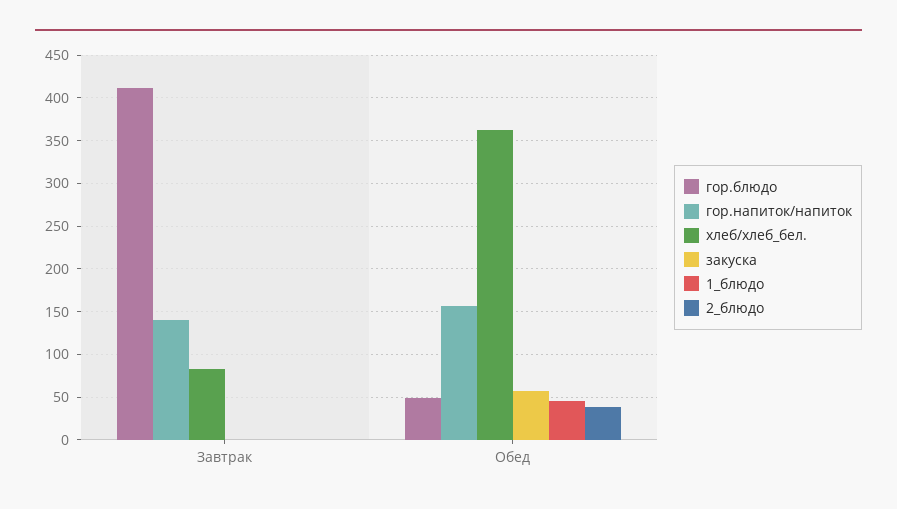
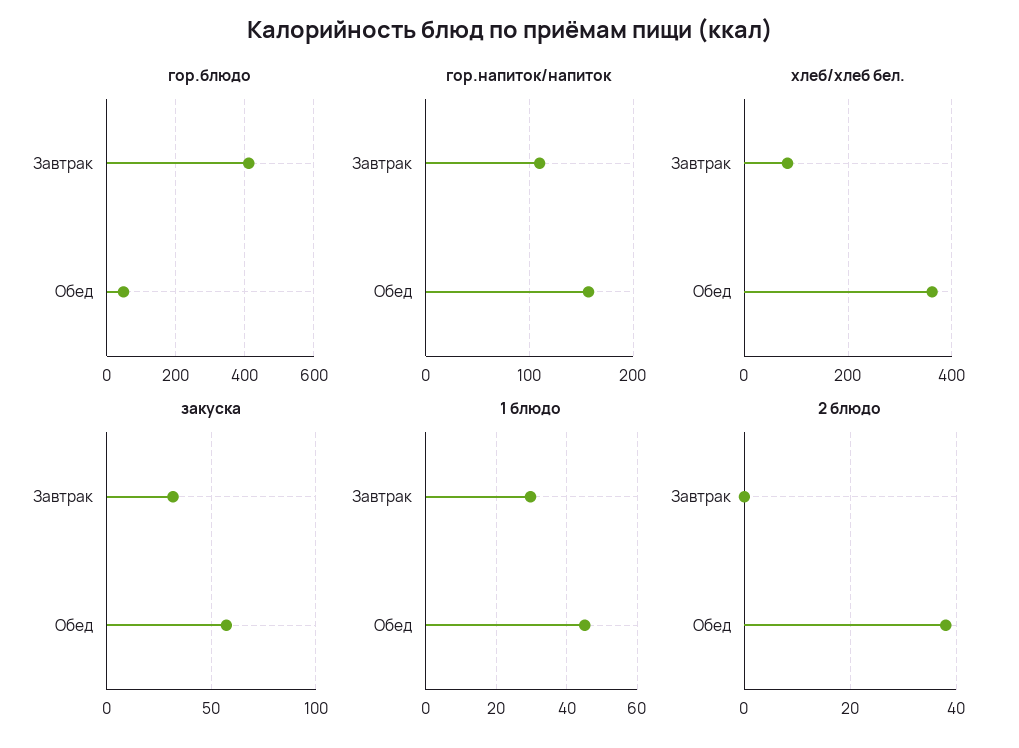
  {
    "гор.блюдо": {
      "Завтрак": 410,
      "Обед": 50
    },
    "гор.напиток/напиток": {
-     "Завтрак": 140,
+     "Завтрак": 110,
      "Обед": 160
    },
    "хлеб/хлеб_бел.": {
      "Завтрак": 80,
      "Обед": 360
    },
    "закуска": {
-     "Завтрак": 0,
+     "Завтрак": 30,
      "Обед": 55
    },
    "1_блюдо": {
-     "Завтрак": 0,
+     "Завтрак": 30,
      "Обед": 46
    },
    "2_блюдо": {
      "Завтрак": 0,
      "Обед": 40
    }
  }

